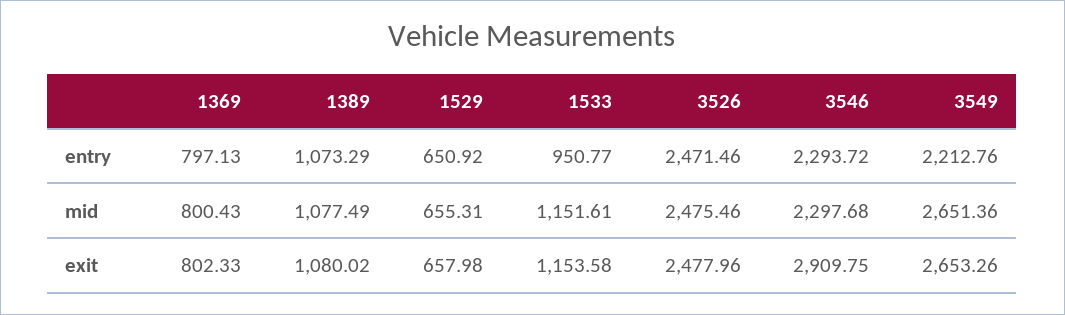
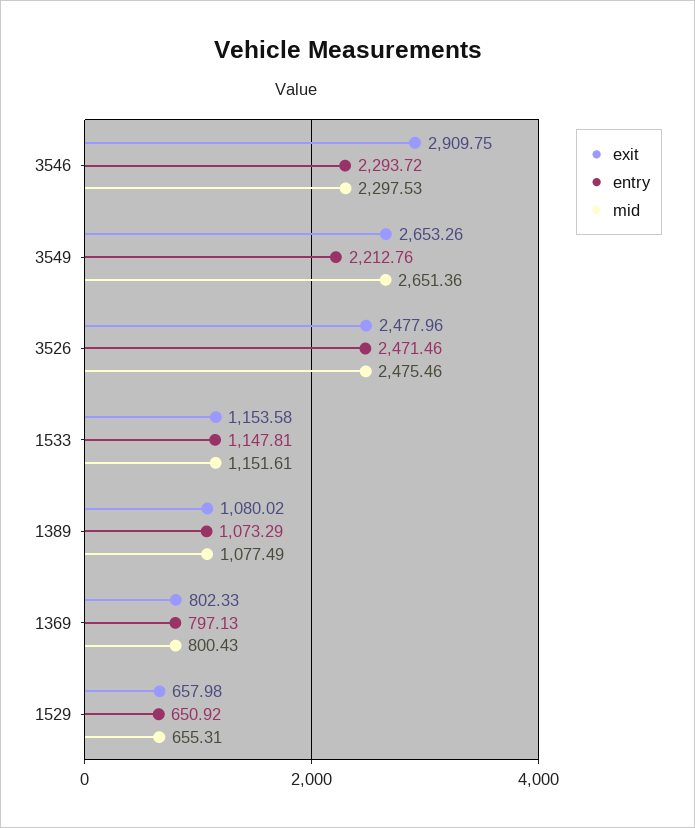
  {
    "entry": {
      "1369": 797.13,
      "1389": 1073.29,
      "1529": 650.92,
-     "1533": 950.77,
+     "1533": 1147.81,
      "3526": 2471.46,
      "3546": 2293.72,
      "3549": 2212.76
    },
    "mid": {
      "1369": 800.43,
      "1389": 1077.49,
      "1529": 655.31,
      "1533": 1151.61,
      "3526": 2475.46,
-     "3546": 2297.68,
+     "3546": 2297.53,
      "3549": 2651.36
    },
    "exit": {
      "1369": 802.33,
      "1389": 1080.02,
      "1529": 657.98,
      "1533": 1153.58,
      "3526": 2477.96,
      "3546": 2909.75,
      "3549": 2653.26
    }
  }

